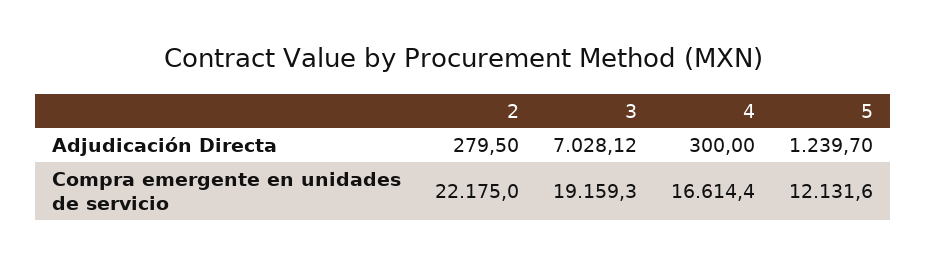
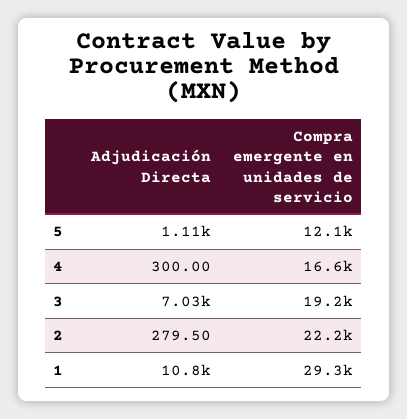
  {
    "2": {
      "Adjudicación Directa": 279.5,
      "Compra emergente en unidades de servicio": 22175
    },
    "3": {
      "Adjudicación Directa": 7028.12,
      "Compra emergente en unidades de servicio": 19159.3
    },
    "4": {
      "Adjudicación Directa": 300,
      "Compra emergente en unidades de servicio": 16614.4
    },
    "5": {
-     "Adjudicación Directa": 1239.7,
+     "Adjudicación Directa": 1110,
      "Compra emergente en unidades de servicio": 12131.6
-   }
+   },
+   "1": {
+     "Adjudicación Directa": 10800,
+     "Compra emergente en unidades de servicio": 29300
+   }
  }

